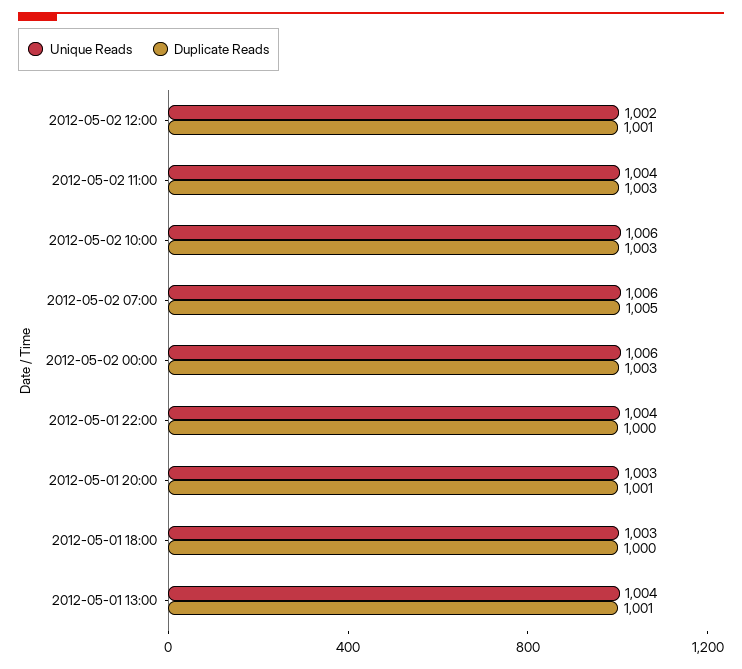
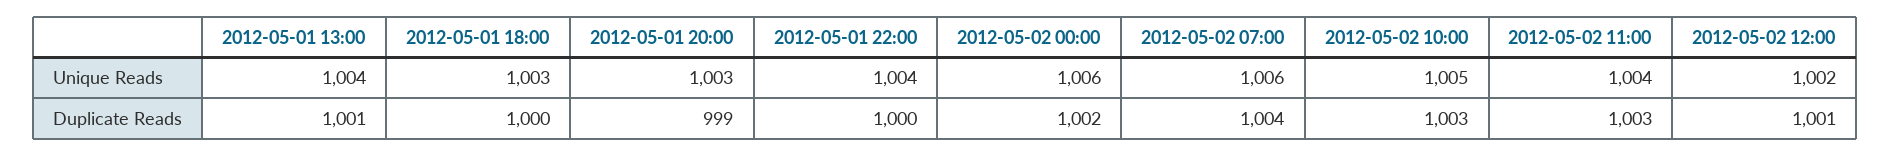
  {
    "Unique Reads": {
      "2012-05-02 12:00": 1002,
      "2012-05-02 11:00": 1004,
-     "2012-05-02 10:00": 1006,
+     "2012-05-02 10:00": 1005,
      "2012-05-02 07:00": 1006,
      "2012-05-02 00:00": 1006,
      "2012-05-01 22:00": 1004,
      "2012-05-01 20:00": 1003,
      "2012-05-01 18:00": 1003,
      "2012-05-01 13:00": 1004
    },
    "Duplicate Reads": {
      "2012-05-02 12:00": 1001,
      "2012-05-02 11:00": 1003,
      "2012-05-02 10:00": 1003,
-     "2012-05-02 07:00": 1005,
+     "2012-05-02 07:00": 1004,
-     "2012-05-02 00:00": 1003,
+     "2012-05-02 00:00": 1002,
      "2012-05-01 22:00": 1000,
-     "2012-05-01 20:00": 1001,
+     "2012-05-01 20:00": 999,
      "2012-05-01 18:00": 1000,
      "2012-05-01 13:00": 1001
    }
  }

